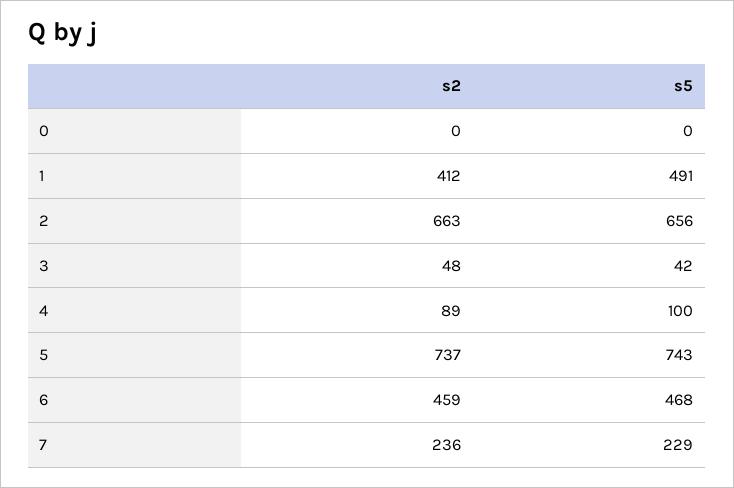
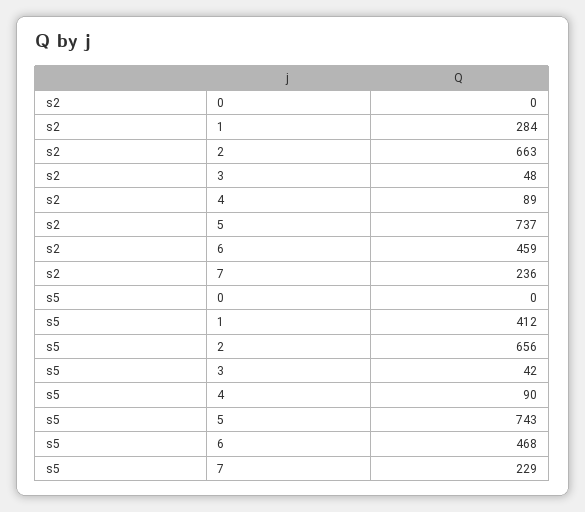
  {
    "s2": {
      "0": 0,
-     "1": 412,
+     "1": 284,
      "2": 663,
      "3": 48,
      "4": 89,
      "5": 737,
      "6": 459,
      "7": 236
    },
    "s5": {
      "0": 0,
-     "1": 491,
+     "1": 412,
      "2": 656,
      "3": 42,
-     "4": 100,
+     "4": 90,
      "5": 743,
      "6": 468,
      "7": 229
    }
  }

